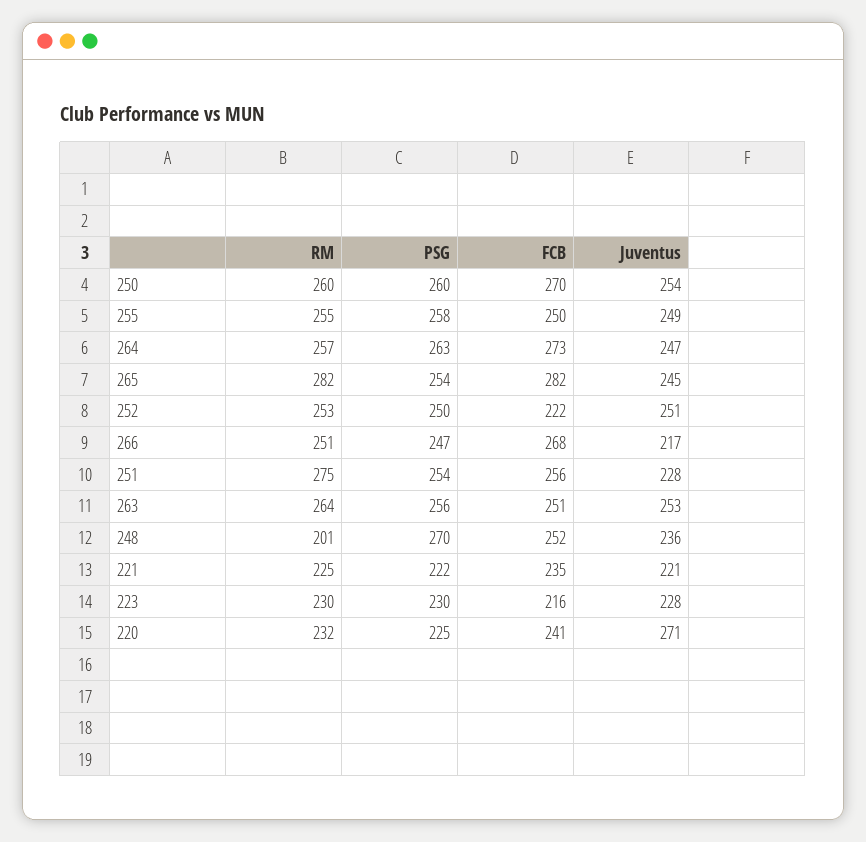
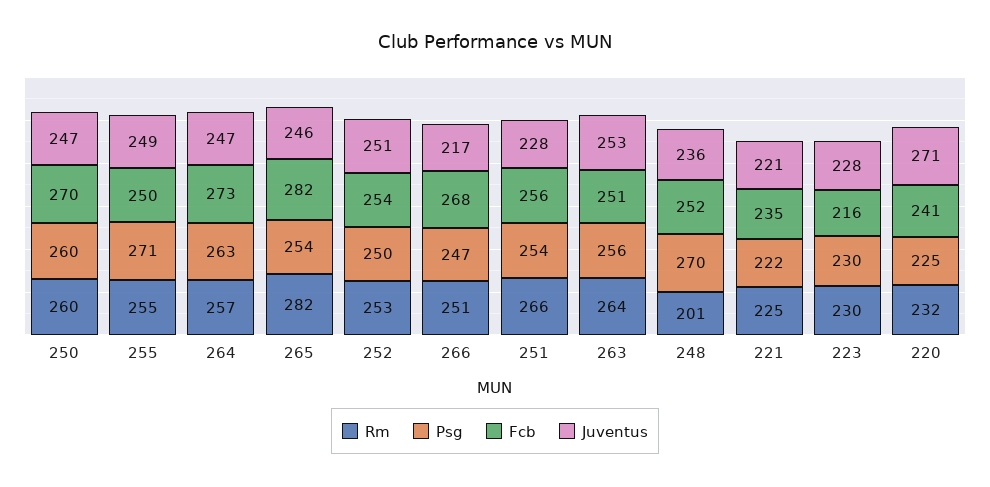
  {
    "RM": {
      "250": 260,
      "255": 255,
      "264": 257,
      "265": 282,
      "252": 253,
      "266": 251,
-     "251": 275,
+     "251": 266,
      "263": 264,
      "248": 201,
      "221": 225,
      "223": 230,
      "220": 232
    },
    "PSG": {
      "250": 260,
-     "255": 258,
+     "255": 271,
      "264": 263,
      "265": 254,
      "252": 250,
      "266": 247,
      "251": 254,
      "263": 256,
      "248": 270,
      "221": 222,
      "223": 230,
      "220": 225
    },
    "FCB": {
      "250": 270,
      "255": 250,
      "264": 273,
      "265": 282,
-     "252": 222,
+     "252": 254,
      "266": 268,
      "251": 256,
      "263": 251,
      "248": 252,
      "221": 235,
      "223": 216,
      "220": 241
    },
    "Juventus": {
-     "250": 254,
+     "250": 247,
      "255": 249,
      "264": 247,
-     "265": 245,
+     "265": 246,
      "252": 251,
      "266": 217,
      "251": 228,
      "263": 253,
      "248": 236,
      "221": 221,
      "223": 228,
      "220": 271
    }
  }

